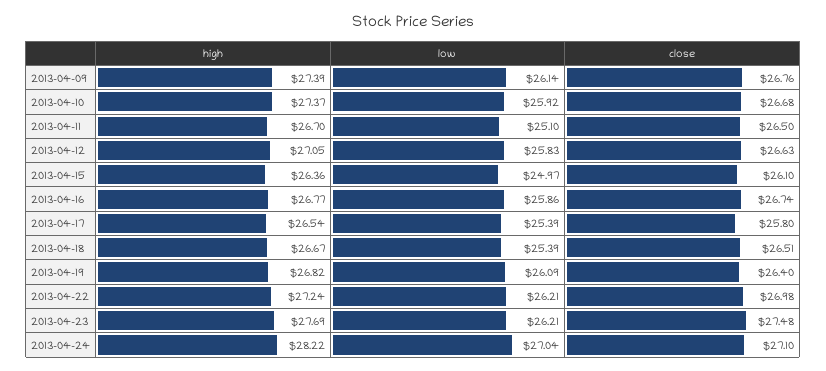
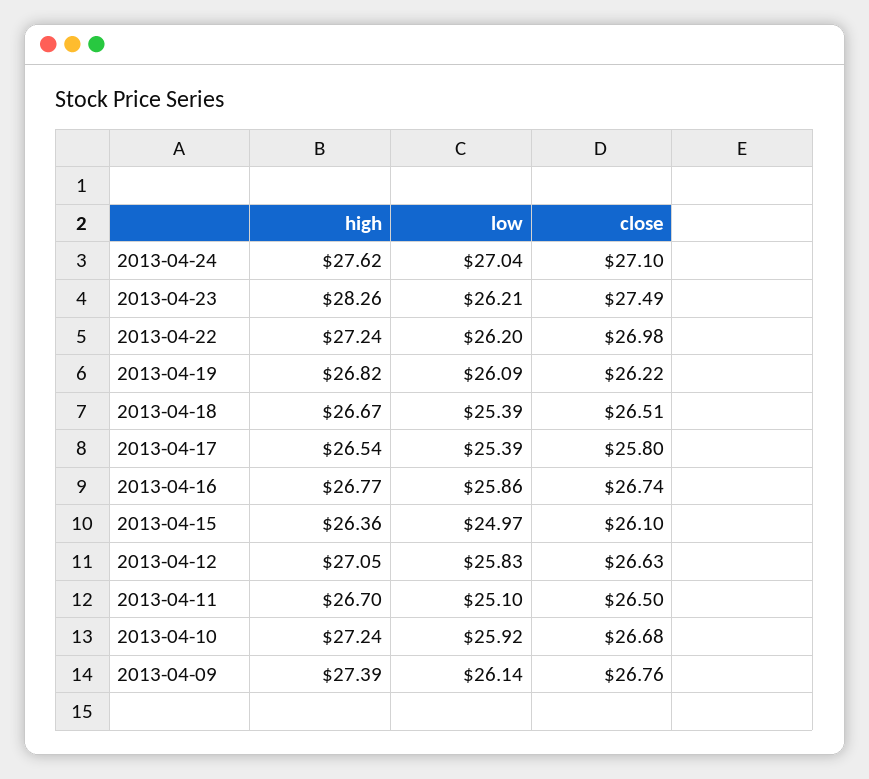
  {
    "high": {
      "2013-04-09": 27.39,
-     "2013-04-10": 27.37,
+     "2013-04-10": 27.24,
      "2013-04-11": 26.7,
      "2013-04-12": 27.05,
      "2013-04-15": 26.36,
      "2013-04-16": 26.77,
      "2013-04-17": 26.54,
      "2013-04-18": 26.67,
      "2013-04-19": 26.82,
      "2013-04-22": 27.24,
-     "2013-04-23": 27.69,
+     "2013-04-23": 28.26,
-     "2013-04-24": 28.22
+     "2013-04-24": 27.62
    },
    "low": {
      "2013-04-09": 26.14,
      "2013-04-10": 25.92,
      "2013-04-11": 25.1,
      "2013-04-12": 25.83,
      "2013-04-15": 24.97,
      "2013-04-16": 25.86,
      "2013-04-17": 25.39,
      "2013-04-18": 25.39,
      "2013-04-19": 26.09,
-     "2013-04-22": 26.21,
+     "2013-04-22": 26.2,
      "2013-04-23": 26.21,
      "2013-04-24": 27.04
    },
    "close": {
      "2013-04-09": 26.76,
      "2013-04-10": 26.68,
      "2013-04-11": 26.5,
      "2013-04-12": 26.63,
      "2013-04-15": 26.1,
      "2013-04-16": 26.74,
      "2013-04-17": 25.8,
      "2013-04-18": 26.51,
-     "2013-04-19": 26.4,
+     "2013-04-19": 26.22,
      "2013-04-22": 26.98,
-     "2013-04-23": 27.48,
+     "2013-04-23": 27.49,
      "2013-04-24": 27.1
    }
  }

